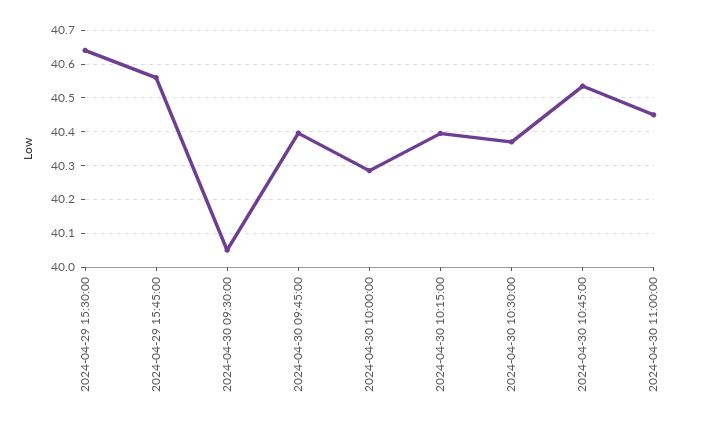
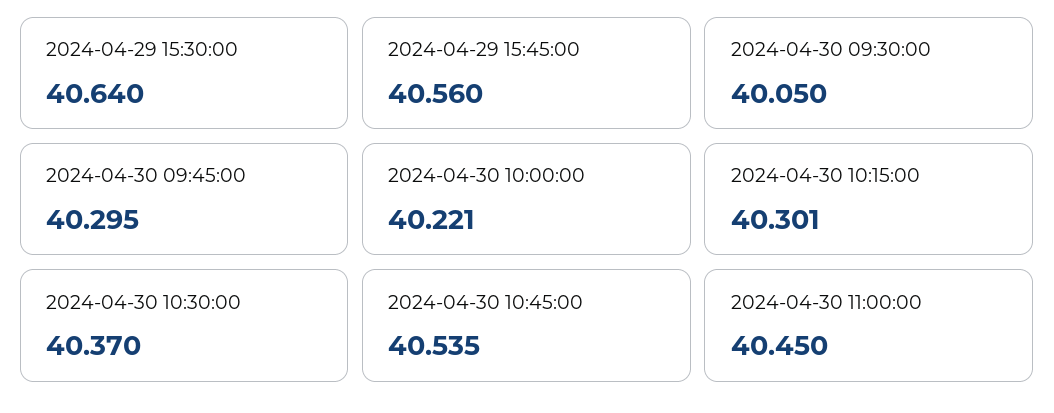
  {
    "2024-04-29 15:30:00": 40.64,
    "2024-04-29 15:45:00": 40.56,
    "2024-04-30 09:30:00": 40.05,
-   "2024-04-30 09:45:00": 40.4,
+   "2024-04-30 09:45:00": 40.295,
-   "2024-04-30 10:00:00": 40.28,
+   "2024-04-30 10:00:00": 40.221,
-   "2024-04-30 10:15:00": 40.4,
+   "2024-04-30 10:15:00": 40.301,
    "2024-04-30 10:30:00": 40.37,
    "2024-04-30 10:45:00": 40.535,
    "2024-04-30 11:00:00": 40.45
  }

